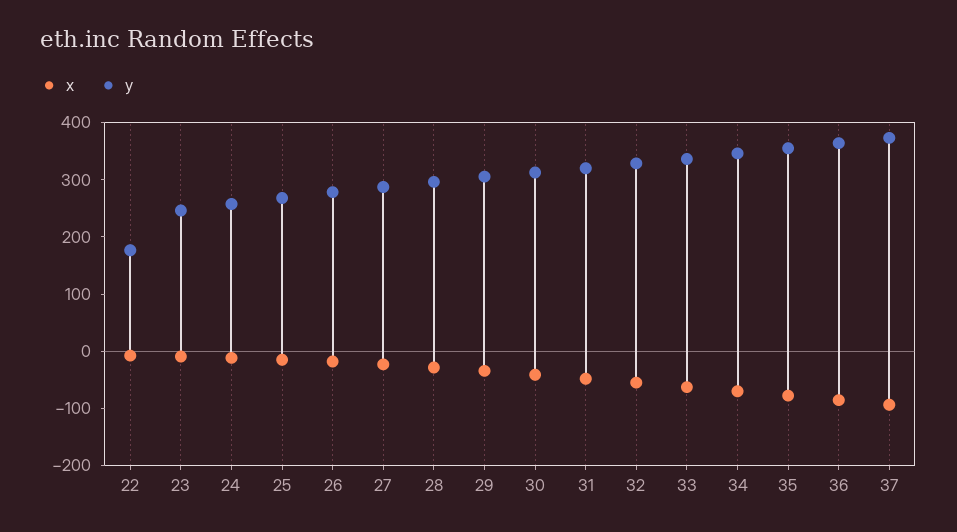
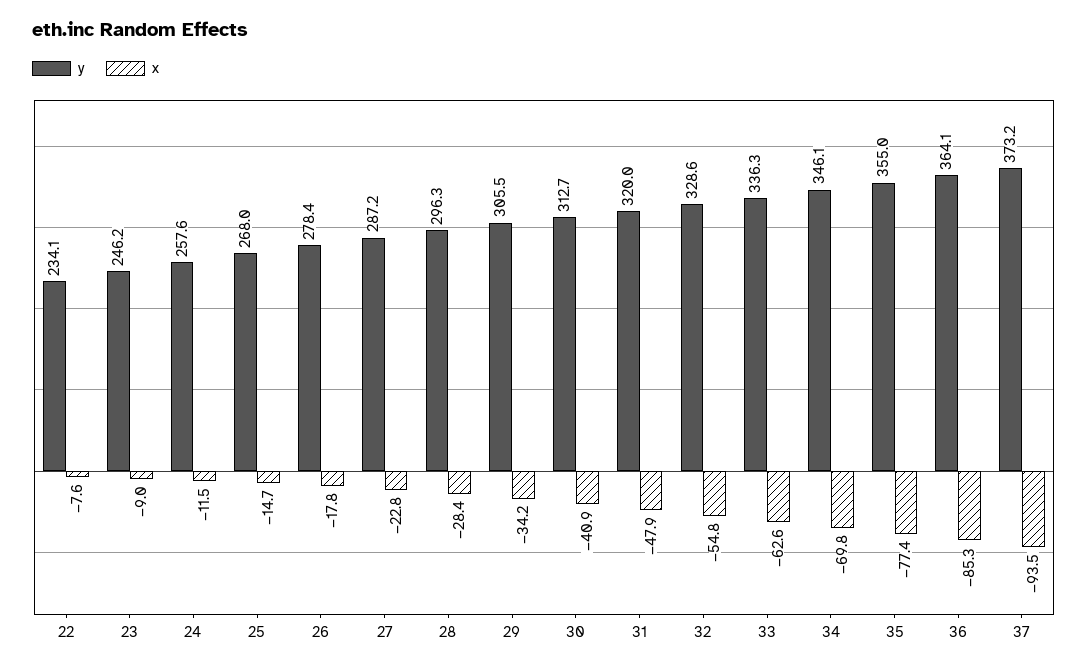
  {
    "x": {
      "22": -7.6,
      "23": -9,
      "24": -11.5,
      "25": -14.7,
      "26": -17.8,
      "27": -22.8,
      "28": -28.4,
      "29": -34.2,
      "30": -40.9,
      "31": -47.9,
      "32": -54.8,
      "33": -62.6,
      "34": -69.8,
      "35": -77.4,
      "36": -85.3,
      "37": -93.5
    },
    "y": {
-     "22": 180,
+     "22": 234.1,
      "23": 246.2,
      "24": 257.6,
      "25": 268,
      "26": 278.4,
      "27": 287.2,
      "28": 296.3,
      "29": 305.5,
      "30": 312.7,
      "31": 320,
      "32": 328.6,
      "33": 336.3,
      "34": 346.1,
      "35": 355,
      "36": 364.1,
      "37": 373.2
    }
  }

